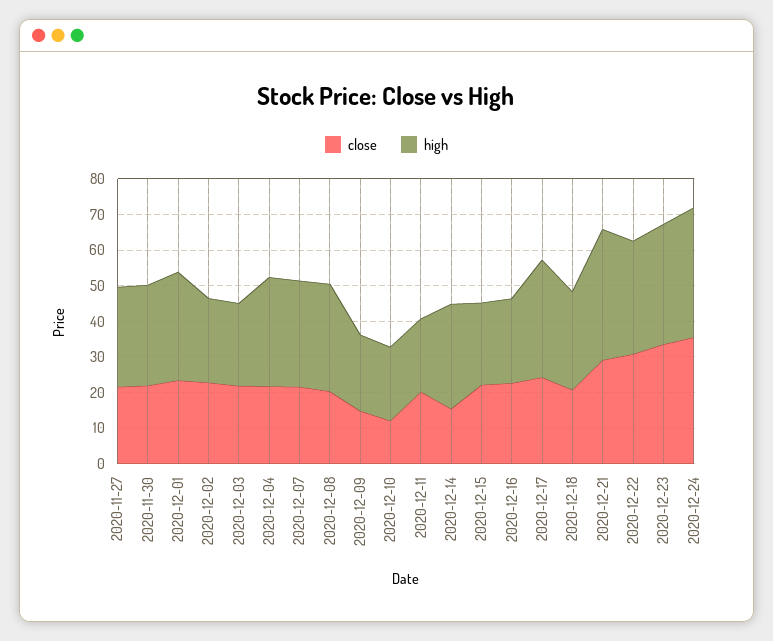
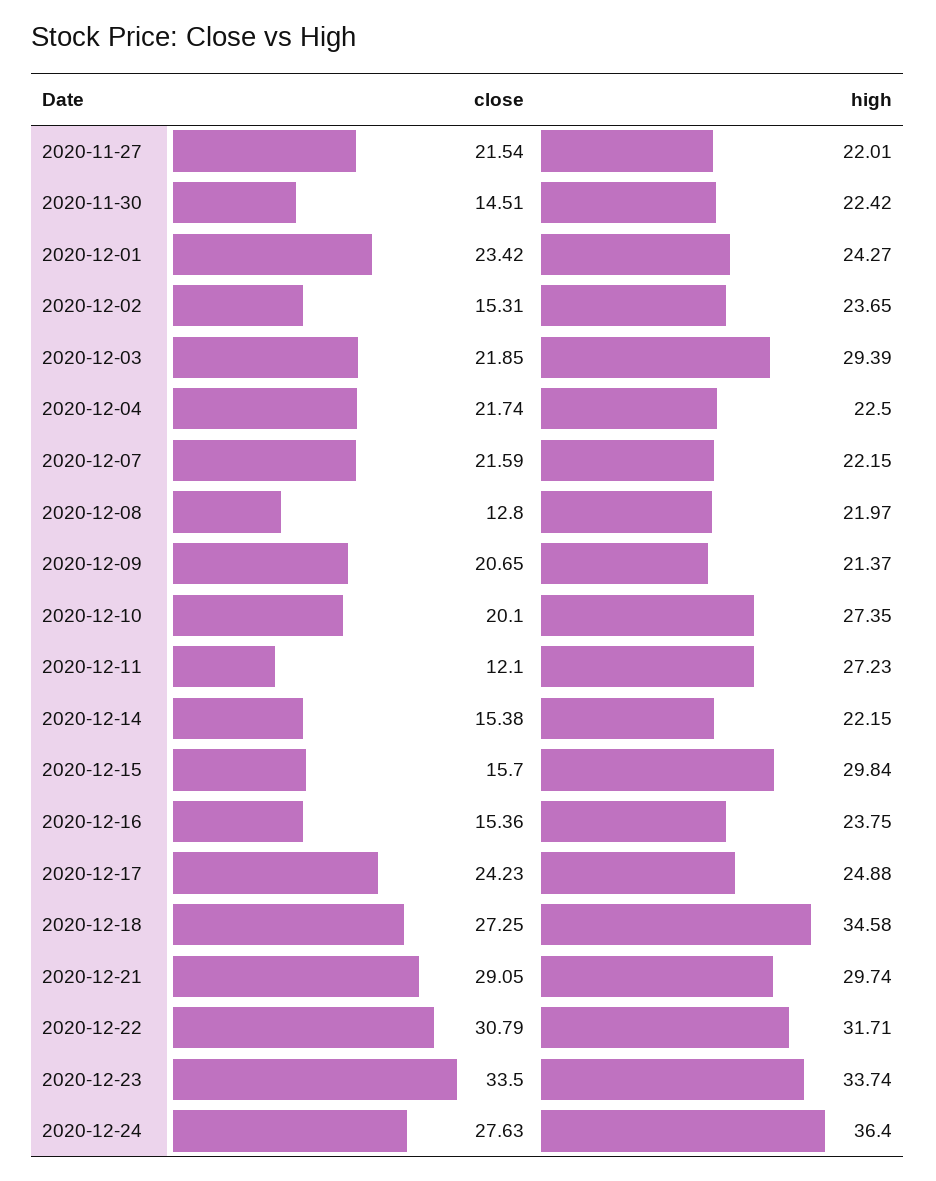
  {
    "close": {
      "2020-11-27": 21.54,
-     "2020-11-30": 22.5,
+     "2020-11-30": 14.51,
      "2020-12-01": 23.42,
-     "2020-12-02": 22.5,
+     "2020-12-02": 15.31,
      "2020-12-03": 21.85,
      "2020-12-04": 21.74,
      "2020-12-07": 21.59,
-     "2020-12-08": 20,
+     "2020-12-08": 12.8,
-     "2020-12-09": 15,
+     "2020-12-09": 20.65,
-     "2020-12-10": 12.5,
+     "2020-12-10": 20.1,
-     "2020-12-11": 20,
+     "2020-12-11": 12.1,
      "2020-12-14": 15.38,
-     "2020-12-15": 22.5,
+     "2020-12-15": 15.7,
-     "2020-12-16": 22.5,
+     "2020-12-16": 15.36,
      "2020-12-17": 24.23,
-     "2020-12-18": 20,
+     "2020-12-18": 27.25,
      "2020-12-21": 29.05,
      "2020-12-22": 30.79,
      "2020-12-23": 33.5,
-     "2020-12-24": 35
+     "2020-12-24": 27.63
    },
    "high": {
-     "2020-11-27": 27.5,
+     "2020-11-27": 22.01,
-     "2020-11-30": 27.5,
+     "2020-11-30": 22.42,
-     "2020-12-01": 30,
+     "2020-12-01": 24.27,
      "2020-12-02": 23.65,
-     "2020-12-03": 22.5,
+     "2020-12-03": 29.39,
-     "2020-12-04": 30,
+     "2020-12-04": 22.5,
-     "2020-12-07": 30,
+     "2020-12-07": 22.15,
-     "2020-12-08": 30,
+     "2020-12-08": 21.97,
      "2020-12-09": 21.37,
-     "2020-12-10": 20,
+     "2020-12-10": 27.35,
-     "2020-12-11": 20,
+     "2020-12-11": 27.23,
-     "2020-12-14": 30,
+     "2020-12-14": 22.15,
-     "2020-12-15": 22.5,
+     "2020-12-15": 29.84,
      "2020-12-16": 23.75,
-     "2020-12-17": 32.5,
+     "2020-12-17": 24.88,
-     "2020-12-18": 27.5,
+     "2020-12-18": 34.58,
-     "2020-12-21": 37.5,
+     "2020-12-21": 29.74,
      "2020-12-22": 31.71,
      "2020-12-23": 33.74,
      "2020-12-24": 36.4
    }
  }

